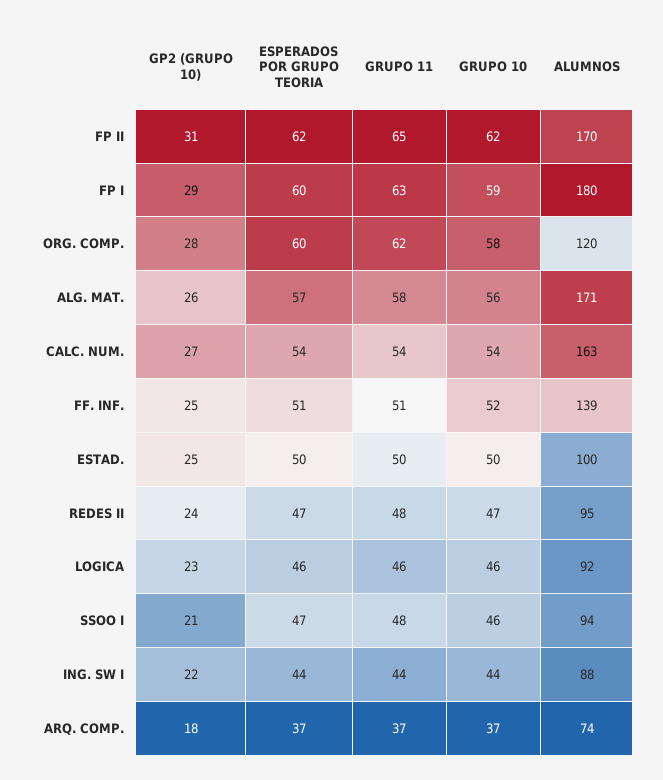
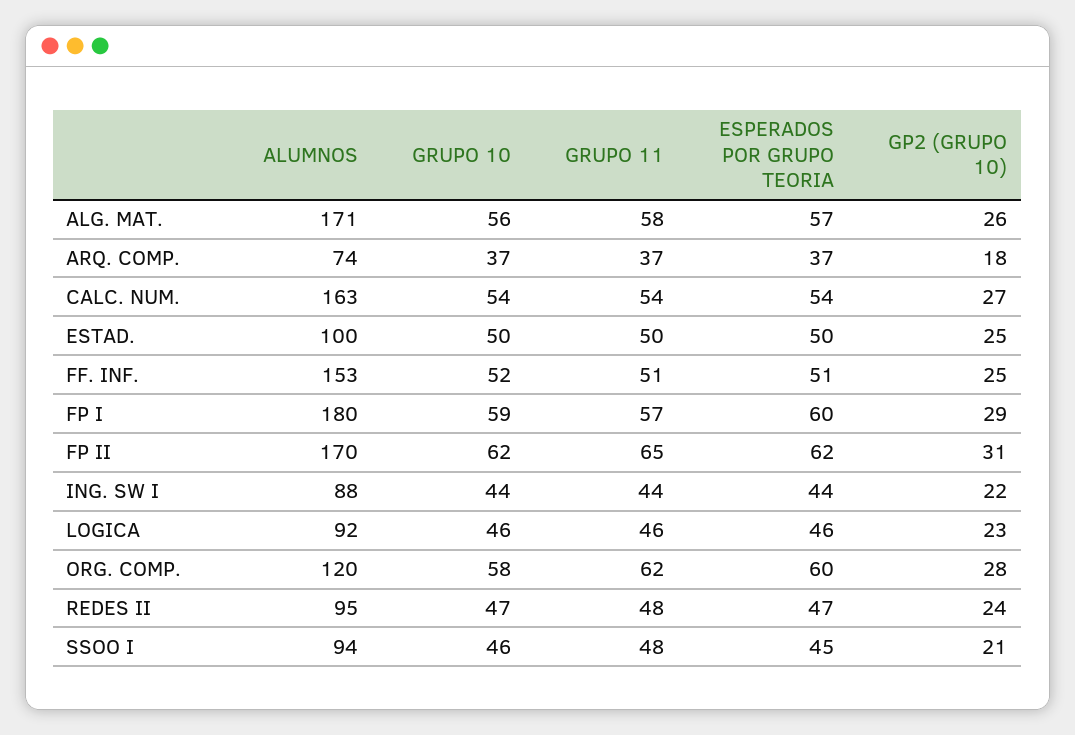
  {
    "GP2 (GRUPO 10)": {
      "FP II": 31,
      "FP I": 29,
      "ORG. COMP.": 28,
      "ALG. MAT.": 26,
      "CALC. NUM.": 27,
      "FF. INF.": 25,
      "ESTAD.": 25,
      "REDES II": 24,
      "LOGICA": 23,
      "SSOO I": 21,
      "ING. SW I": 22,
      "ARQ. COMP.": 18
    },
    "ESPERADOS POR GRUPO TEORIA": {
      "FP II": 62,
      "FP I": 60,
      "ORG. COMP.": 60,
      "ALG. MAT.": 57,
      "CALC. NUM.": 54,
      "FF. INF.": 51,
      "ESTAD.": 50,
      "REDES II": 47,
      "LOGICA": 46,
-     "SSOO I": 47,
+     "SSOO I": 45,
      "ING. SW I": 44,
      "ARQ. COMP.": 37
    },
    "GRUPO 11": {
      "FP II": 65,
-     "FP I": 63,
+     "FP I": 57,
      "ORG. COMP.": 62,
      "ALG. MAT.": 58,
      "CALC. NUM.": 54,
      "FF. INF.": 51,
      "ESTAD.": 50,
      "REDES II": 48,
      "LOGICA": 46,
      "SSOO I": 48,
      "ING. SW I": 44,
      "ARQ. COMP.": 37
    },
    "GRUPO 10": {
      "FP II": 62,
      "FP I": 59,
      "ORG. COMP.": 58,
      "ALG. MAT.": 56,
      "CALC. NUM.": 54,
      "FF. INF.": 52,
      "ESTAD.": 50,
      "REDES II": 47,
      "LOGICA": 46,
      "SSOO I": 46,
      "ING. SW I": 44,
      "ARQ. COMP.": 37
    },
    "ALUMNOS": {
      "FP II": 170,
      "FP I": 180,
      "ORG. COMP.": 120,
      "ALG. MAT.": 171,
      "CALC. NUM.": 163,
-     "FF. INF.": 139,
+     "FF. INF.": 153,
      "ESTAD.": 100,
      "REDES II": 95,
      "LOGICA": 92,
      "SSOO I": 94,
      "ING. SW I": 88,
      "ARQ. COMP.": 74
    }
  }

